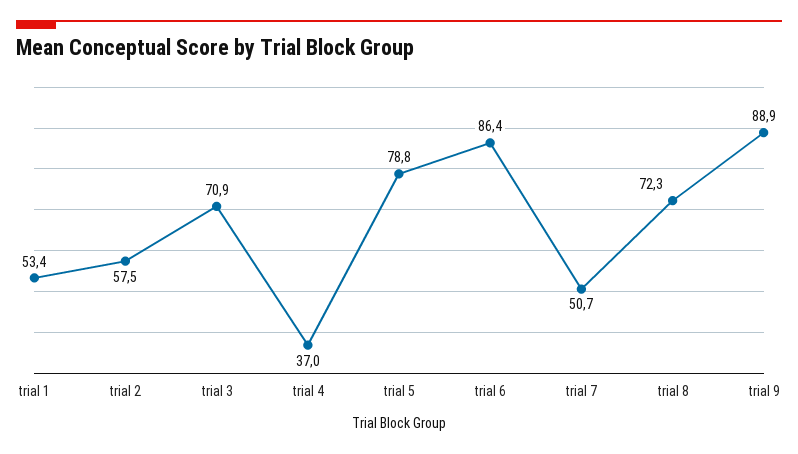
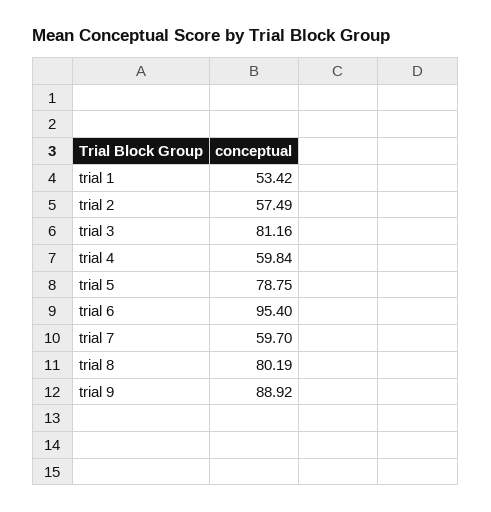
  {
    "trial 1": 53.42,
    "trial 2": 57.49,
-   "trial 3": 70.9,
+   "trial 3": 81.16,
-   "trial 4": 37,
+   "trial 4": 59.84,
    "trial 5": 78.75,
-   "trial 6": 86.4,
+   "trial 6": 95.4,
-   "trial 7": 50.7,
+   "trial 7": 59.7,
-   "trial 8": 72.3,
+   "trial 8": 80.19,
    "trial 9": 88.92
  }

